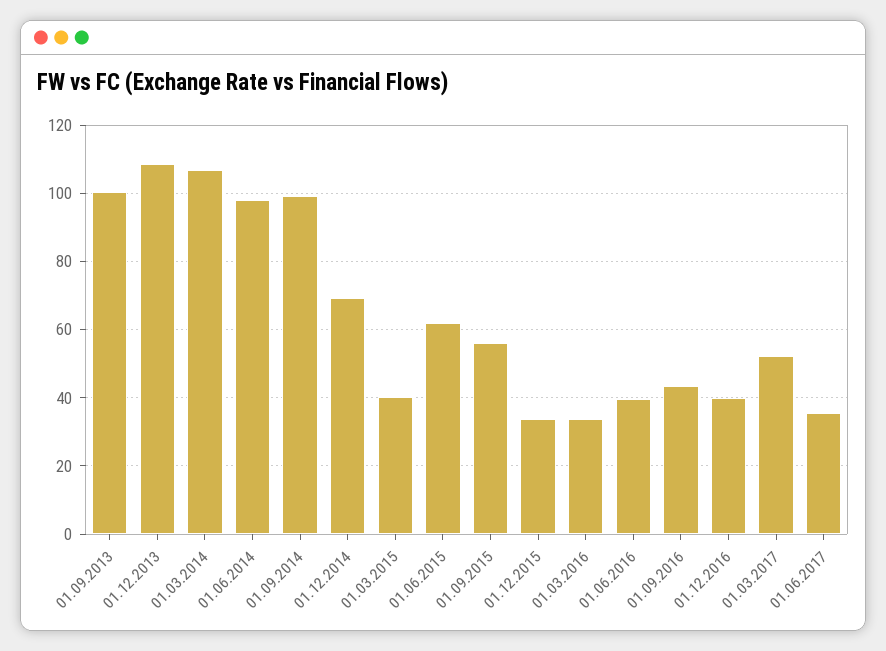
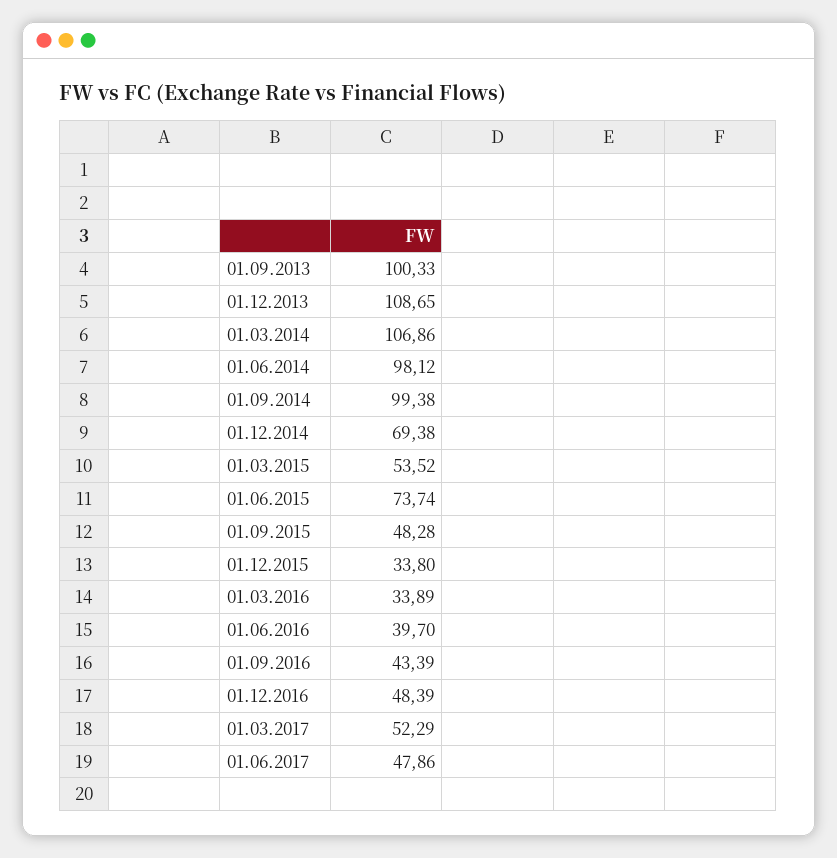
  {
    "01.09.2013": 100.33,
    "01.12.2013": 108.65,
    "01.03.2014": 106.86,
    "01.06.2014": 98.12,
    "01.09.2014": 99.38,
    "01.12.2014": 69.38,
-   "01.03.2015": 40,
+   "01.03.2015": 53.52,
-   "01.06.2015": 62,
+   "01.06.2015": 73.74,
-   "01.09.2015": 56,
+   "01.09.2015": 48.28,
    "01.12.2015": 33.8,
    "01.03.2016": 33.89,
    "01.06.2016": 39.7,
    "01.09.2016": 43.39,
-   "01.12.2016": 40,
+   "01.12.2016": 48.39,
    "01.03.2017": 52.29,
-   "01.06.2017": 36
+   "01.06.2017": 47.86
  }

